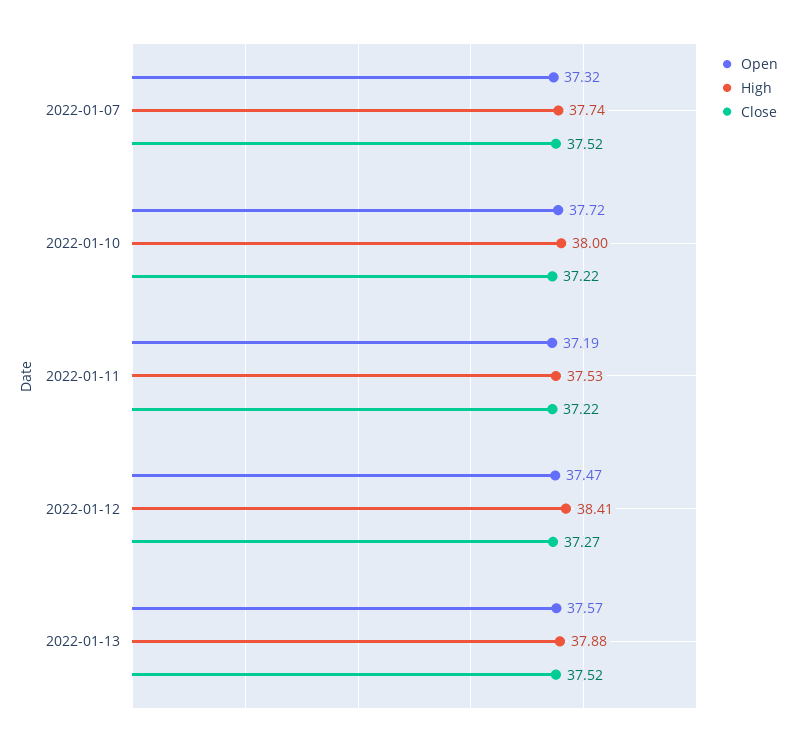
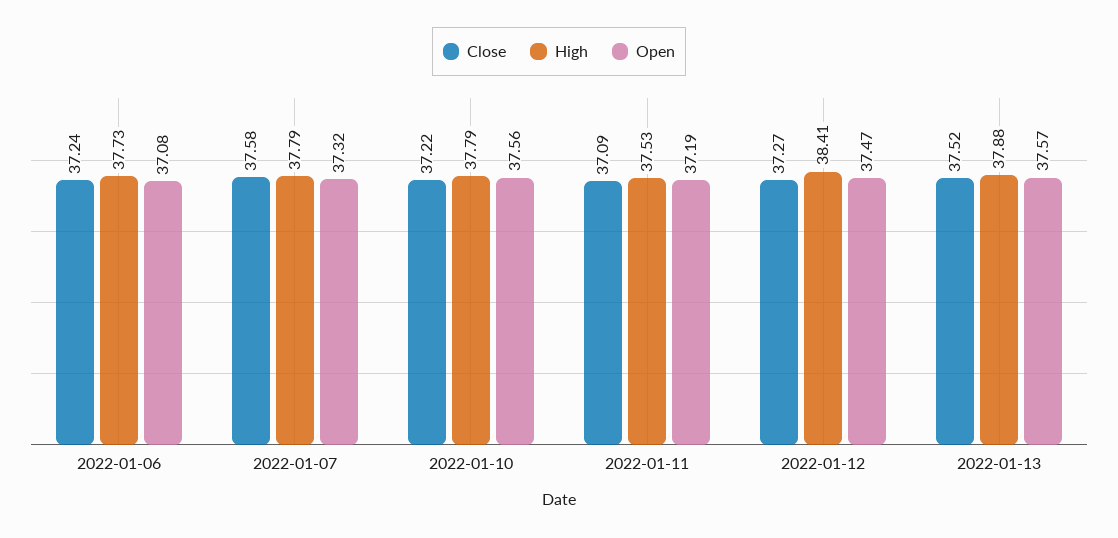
  {
    "Open": {
      "2022-01-07": 37.32,
-     "2022-01-10": 37.72,
+     "2022-01-10": 37.56,
      "2022-01-11": 37.19,
      "2022-01-12": 37.47,
-     "2022-01-13": 37.57
+     "2022-01-13": 37.57,
+     "2022-01-06": 37.08
    },
    "High": {
-     "2022-01-07": 37.74,
+     "2022-01-07": 37.79,
-     "2022-01-10": 38,
+     "2022-01-10": 37.79,
      "2022-01-11": 37.53,
      "2022-01-12": 38.41,
-     "2022-01-13": 37.88
+     "2022-01-13": 37.88,
+     "2022-01-06": 37.73
    },
    "Close": {
-     "2022-01-07": 37.52,
+     "2022-01-07": 37.58,
      "2022-01-10": 37.22,
-     "2022-01-11": 37.22,
+     "2022-01-11": 37.09,
      "2022-01-12": 37.27,
-     "2022-01-13": 37.52
+     "2022-01-13": 37.52,
+     "2022-01-06": 37.24
    }
  }

